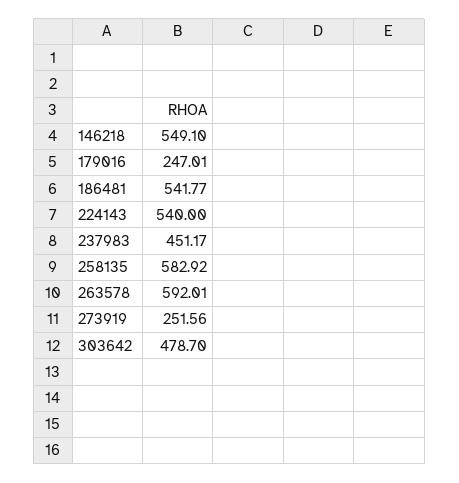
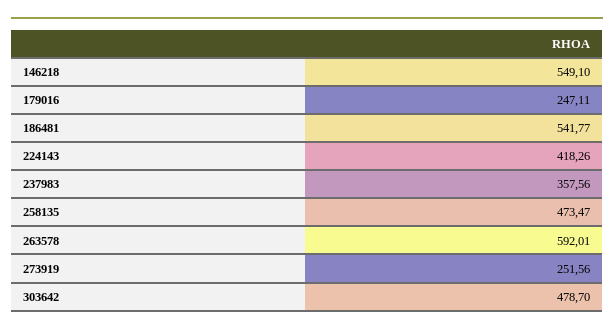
  {
    "146218": 549.1,
-   "179016": 247.01,
+   "179016": 247.11,
    "186481": 541.77,
-   "224143": 540,
+   "224143": 418.26,
-   "237983": 451.17,
+   "237983": 357.56,
-   "258135": 582.92,
+   "258135": 473.47,
    "263578": 592.01,
    "273919": 251.56,
    "303642": 478.7
  }

